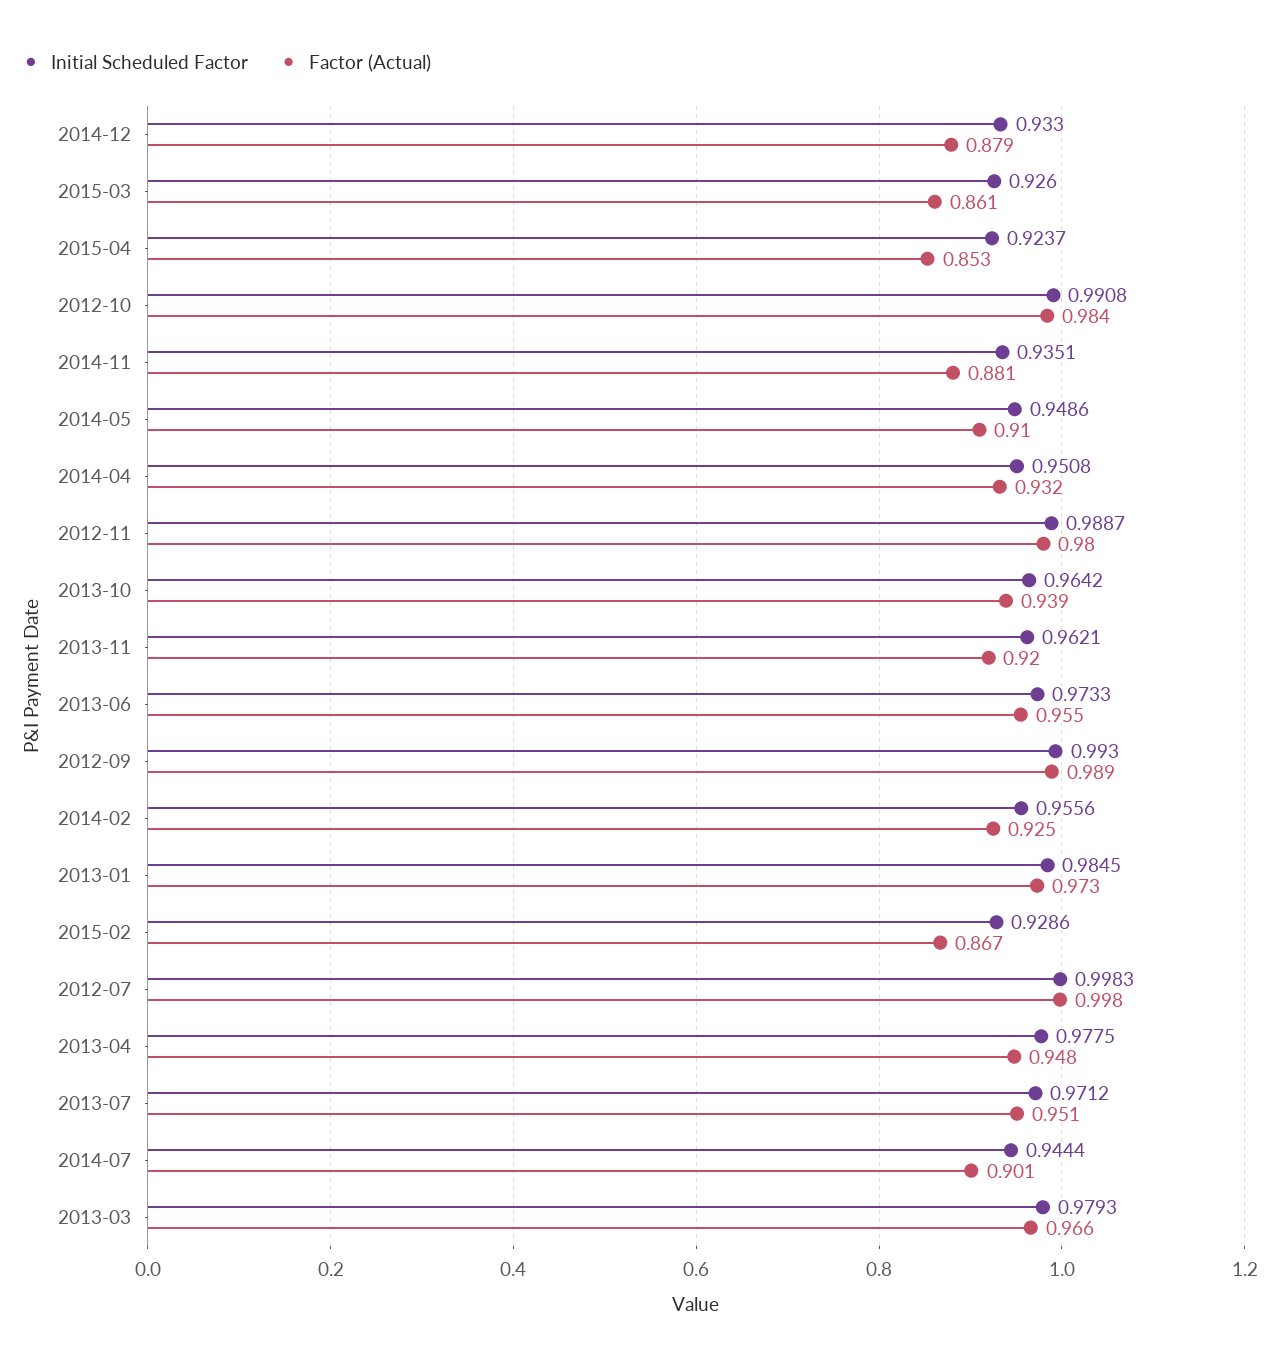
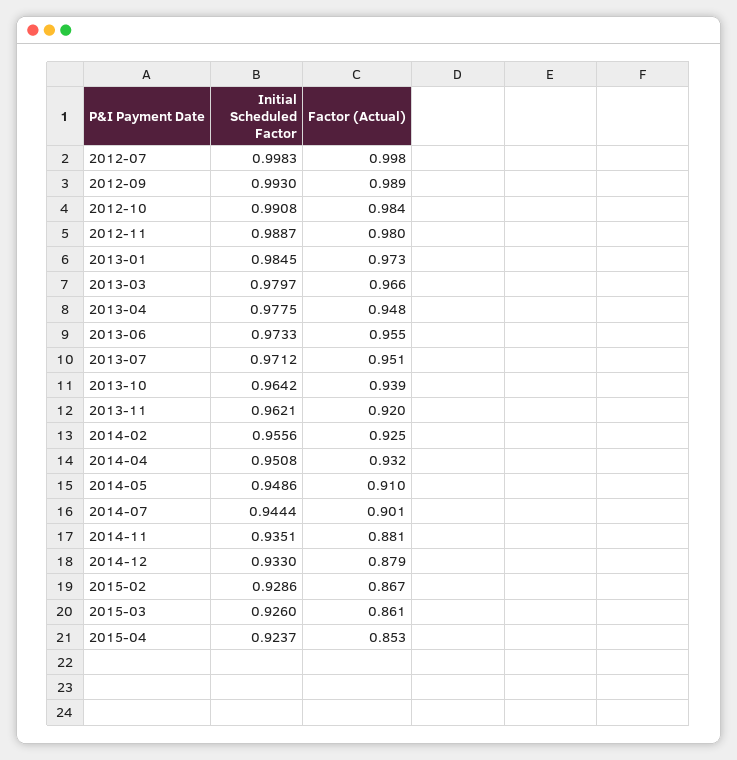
  {
    "Initial Scheduled Factor": {
      "2014-12": 0.933,
      "2015-03": 0.926,
      "2015-04": 0.9237,
      "2012-10": 0.9908,
      "2014-11": 0.9351,
      "2014-05": 0.9486,
      "2014-04": 0.9508,
      "2012-11": 0.9887,
      "2013-10": 0.9642,
      "2013-11": 0.9621,
      "2013-06": 0.9733,
      "2012-09": 0.993,
      "2014-02": 0.9556,
      "2013-01": 0.9845,
      "2015-02": 0.9286,
      "2012-07": 0.9983,
      "2013-04": 0.9775,
      "2013-07": 0.9712,
      "2014-07": 0.9444,
-     "2013-03": 0.9793
+     "2013-03": 0.9797
    },
    "Factor (Actual)": {
      "2014-12": 0.879,
      "2015-03": 0.861,
      "2015-04": 0.853,
      "2012-10": 0.984,
      "2014-11": 0.881,
      "2014-05": 0.91,
      "2014-04": 0.932,
      "2012-11": 0.98,
      "2013-10": 0.939,
      "2013-11": 0.92,
      "2013-06": 0.955,
      "2012-09": 0.989,
      "2014-02": 0.925,
      "2013-01": 0.973,
      "2015-02": 0.867,
      "2012-07": 0.998,
      "2013-04": 0.948,
      "2013-07": 0.951,
      "2014-07": 0.901,
      "2013-03": 0.966
    }
  }

